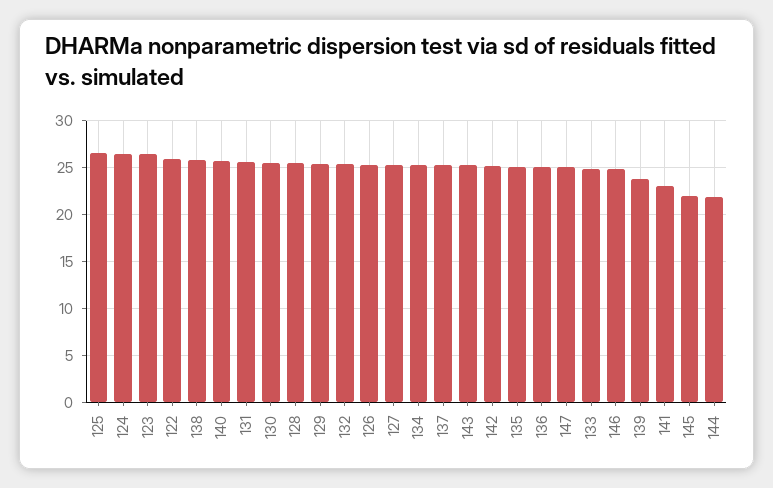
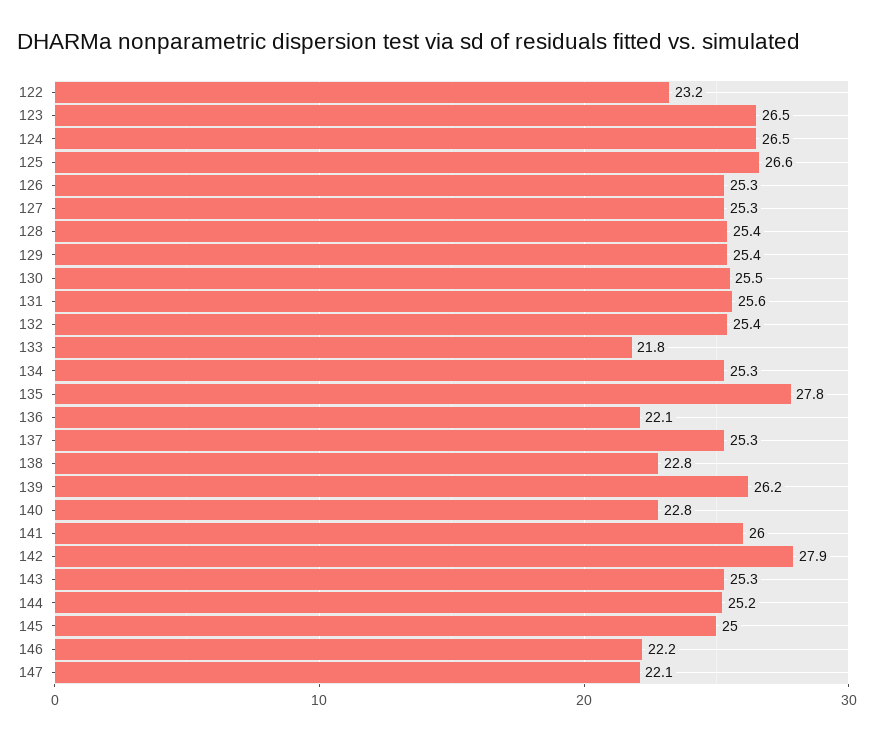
  {
    "125": 26.6,
    "124": 26.5,
    "123": 26.5,
-   "122": 26,
+   "122": 23.2,
-   "138": 26,
+   "138": 22.8,
-   "140": 26,
+   "140": 22.8,
    "131": 25.6,
    "130": 25.5,
    "128": 25.4,
    "129": 25.4,
    "132": 25.4,
    "126": 25.3,
    "127": 25.3,
    "134": 25.3,
    "137": 25.3,
    "143": 25.3,
-   "142": 25,
+   "142": 27.9,
-   "135": 25,
+   "135": 27.8,
-   "136": 25,
+   "136": 22.1,
-   "147": 25,
+   "147": 22.1,
-   "133": 25,
+   "133": 21.8,
-   "146": 25,
+   "146": 22.2,
-   "139": 24,
+   "139": 26.2,
-   "141": 23,
+   "141": 26,
-   "145": 22,
+   "145": 25,
-   "144": 22
+   "144": 25.2
  }

